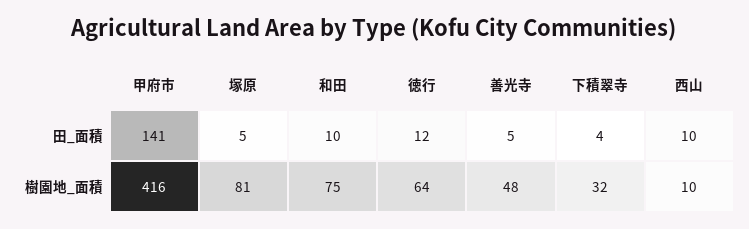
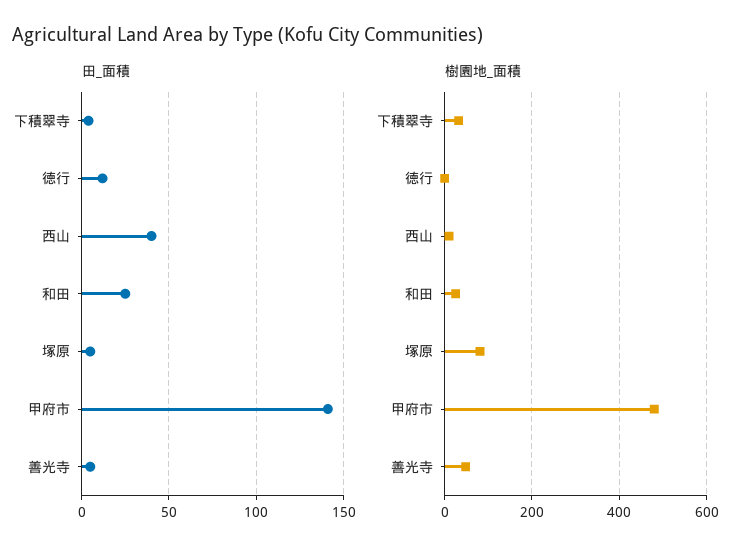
  {
    "田_面積": {
      "甲府市": 141,
      "塚原": 5,
-     "和田": 10,
+     "和田": 25,
      "徳行": 12,
      "善光寺": 5,
      "下積翠寺": 4,
-     "西山": 10
+     "西山": 40
    },
    "樹園地_面積": {
-     "甲府市": 416,
+     "甲府市": 480,
      "塚原": 81,
-     "和田": 75,
+     "和田": 20,
-     "徳行": 64,
+     "徳行": 0,
      "善光寺": 48,
      "下積翠寺": 32,
      "西山": 10
    }
  }

